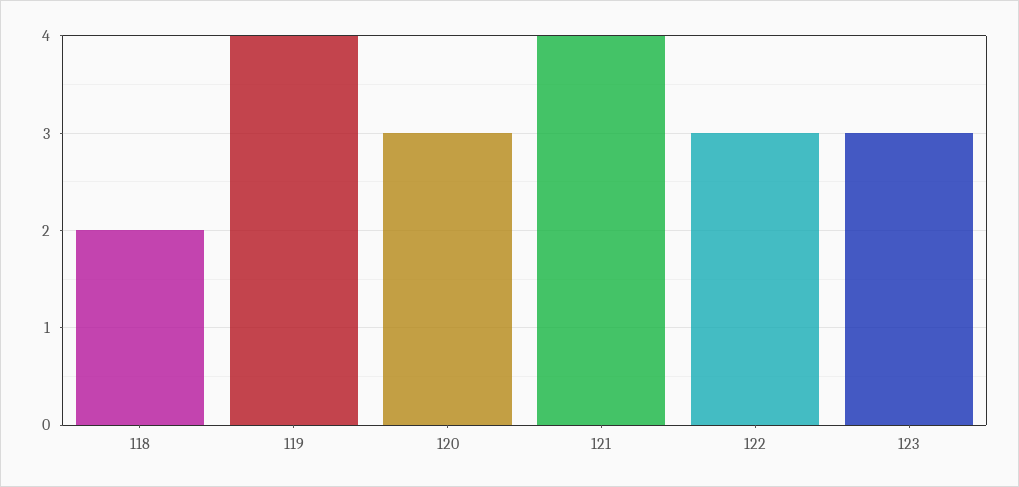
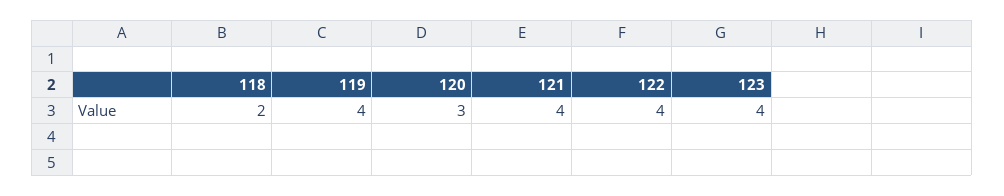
  {
    "118": 2,
    "119": 4,
    "120": 3,
    "121": 4,
-   "122": 3,
+   "122": 4,
-   "123": 3
+   "123": 4
  }

